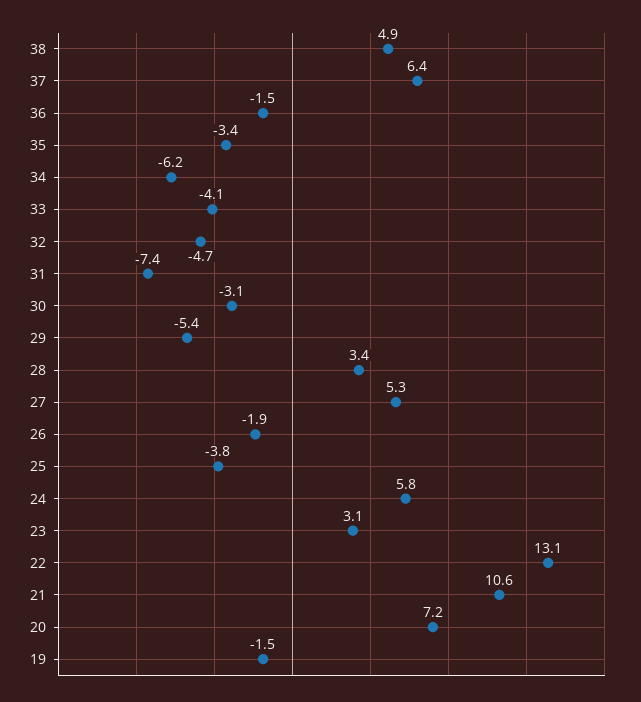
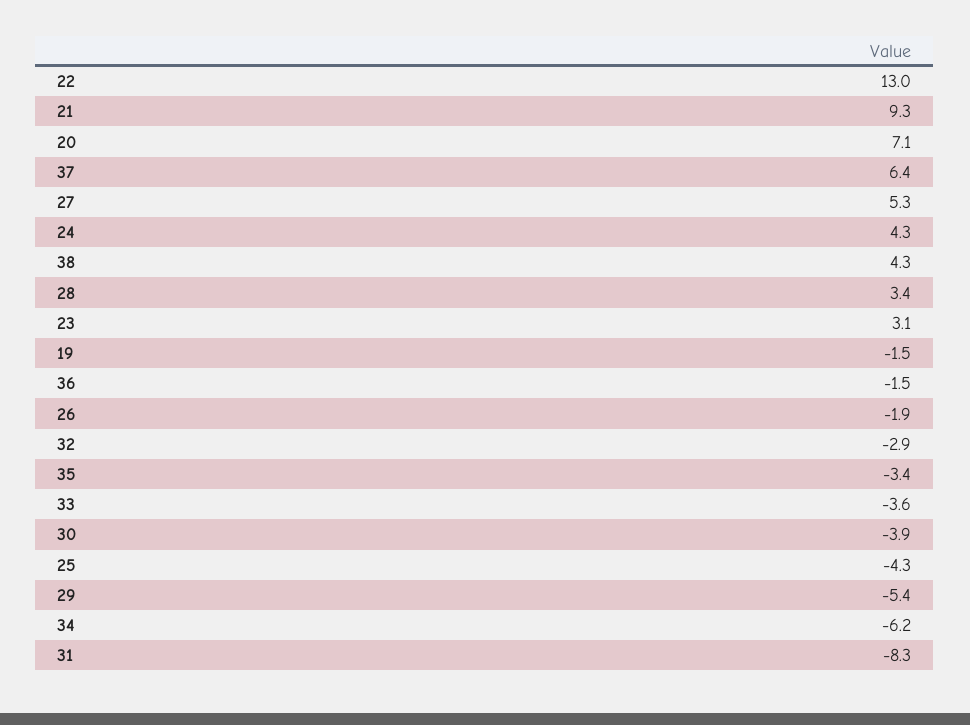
  {
-   "38": 4.9,
+   "38": 4.3,
    "37": 6.4,
    "36": -1.5,
    "35": -3.4,
    "34": -6.2,
-   "33": -4.1,
+   "33": -3.6,
-   "32": -4.7,
+   "32": -2.9,
-   "31": -7.4,
+   "31": -8.3,
-   "30": -3.1,
+   "30": -3.9,
    "29": -5.4,
    "28": 3.4,
    "27": 5.3,
    "26": -1.9,
-   "25": -3.8,
+   "25": -4.3,
-   "24": 5.8,
+   "24": 4.3,
    "23": 3.1,
-   "22": 13.1,
+   "22": 13,
-   "21": 10.6,
+   "21": 9.3,
-   "20": 7.2,
+   "20": 7.1,
    "19": -1.5
  }

